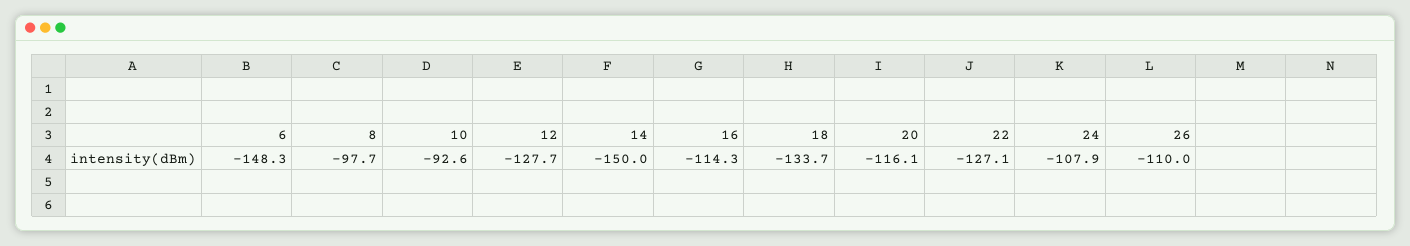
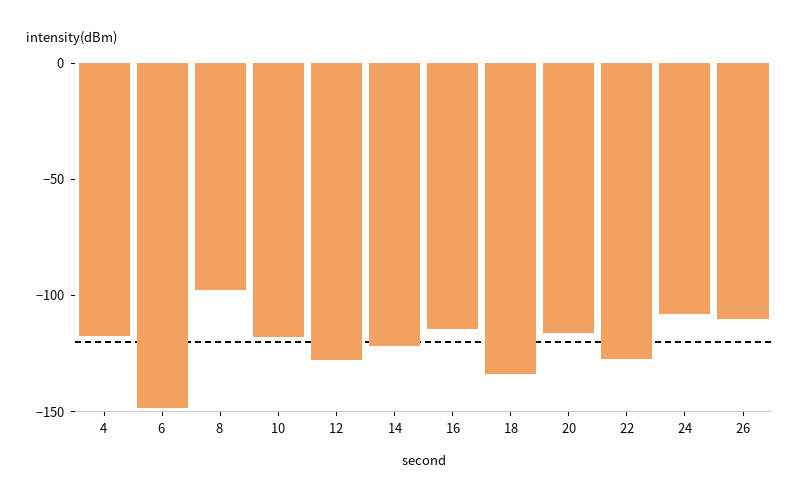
  {
    "6": -148.3,
    "8": -97.7,
-   "10": -92.6,
+   "10": -120,
    "12": -127.7,
-   "14": -150,
+   "14": -120,
    "16": -114.3,
    "18": -133.7,
    "20": -116.1,
    "22": -127.1,
    "24": -107.9,
-   "26": -110
+   "26": -110,
+   "4": -120
  }

